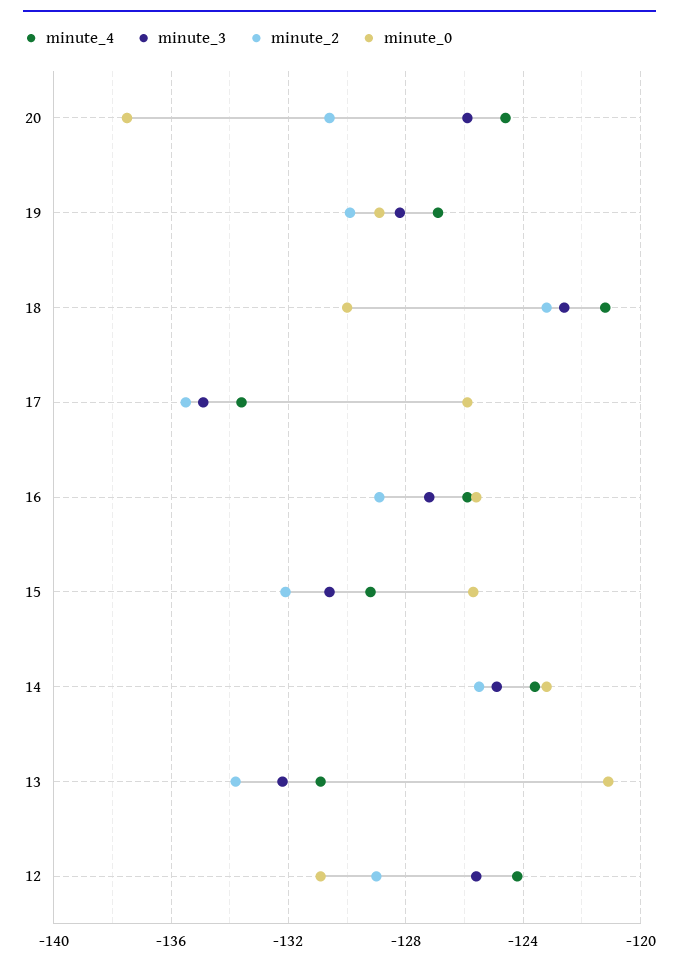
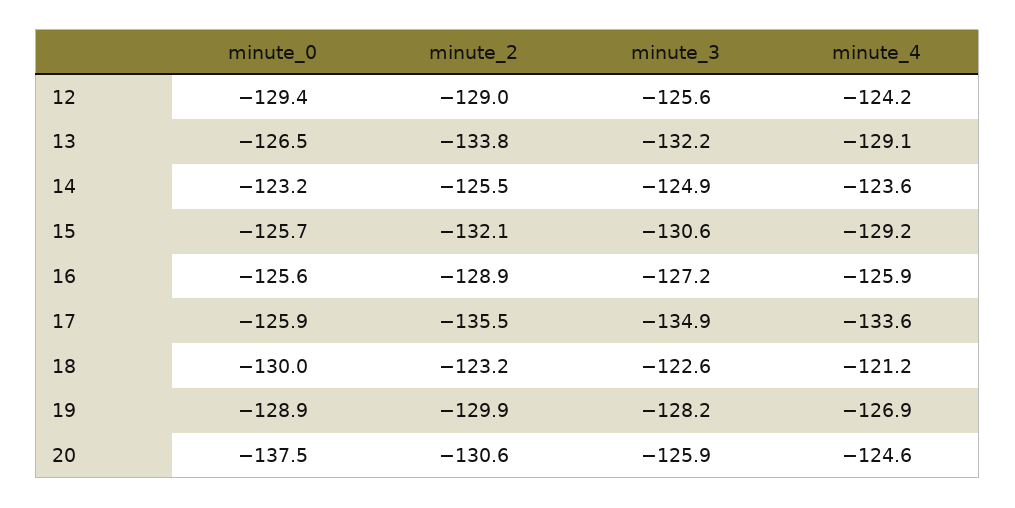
  {
    "minute_4": {
      "20": -124.6,
      "19": -126.9,
      "18": -121.2,
      "17": -133.6,
      "16": -125.9,
      "15": -129.2,
      "14": -123.6,
-     "13": -131,
+     "13": -129.1,
      "12": -124.2
    },
    "minute_3": {
      "20": -125.9,
      "19": -128.2,
      "18": -122.6,
      "17": -134.9,
      "16": -127.2,
      "15": -130.6,
      "14": -124.9,
      "13": -132.2,
      "12": -125.6
    },
    "minute_2": {
      "20": -130.6,
      "19": -129.9,
      "18": -123.2,
      "17": -135.5,
      "16": -128.9,
      "15": -132.1,
      "14": -125.5,
      "13": -133.8,
      "12": -129
    },
    "minute_0": {
      "20": -137.5,
      "19": -128.9,
      "18": -130,
      "17": -125.9,
      "16": -125.6,
      "15": -125.7,
      "14": -123.2,
-     "13": -121,
+     "13": -126.5,
-     "12": -131
+     "12": -129.4
    }
  }

